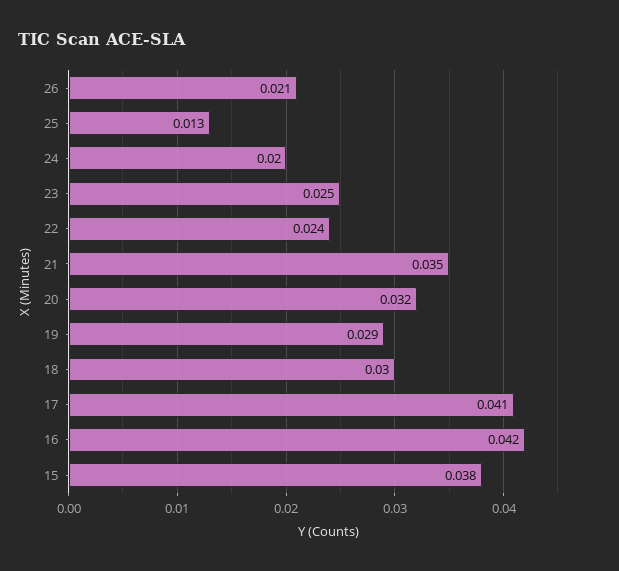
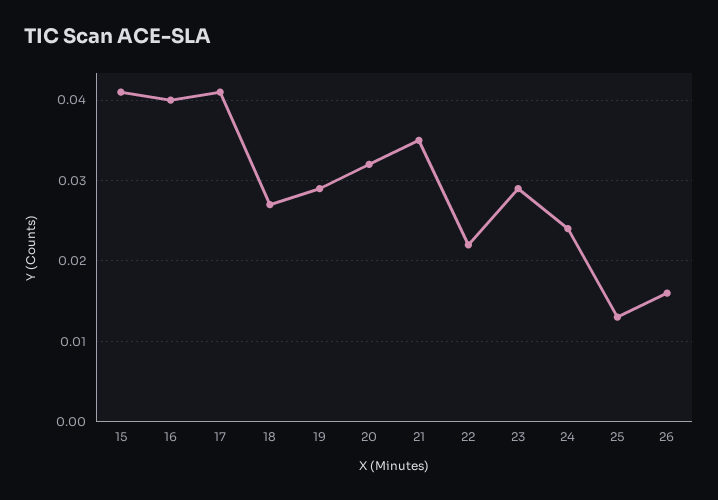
  {
-   "26": 0.021,
+   "26": 0.016,
    "25": 0.013,
-   "24": 0.02,
+   "24": 0.024,
-   "23": 0.025,
+   "23": 0.029,
-   "22": 0.024,
+   "22": 0.022,
    "21": 0.035,
    "20": 0.032,
    "19": 0.029,
-   "18": 0.03,
+   "18": 0.027,
    "17": 0.041,
-   "16": 0.042,
+   "16": 0.04,
-   "15": 0.038
+   "15": 0.041
  }

